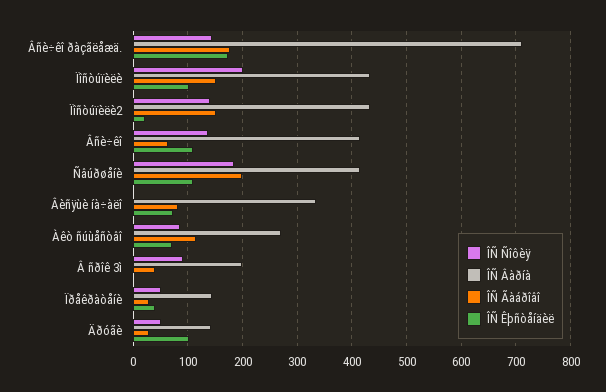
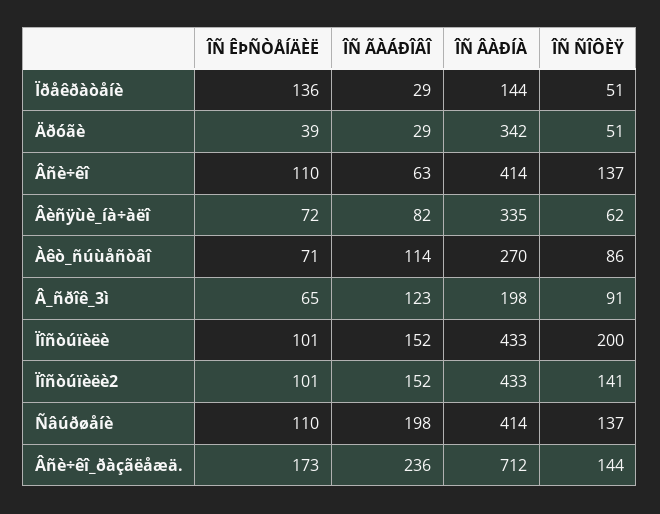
  {
    "ÎÑ Ñîôèÿ": {
      "Âñè÷êî ðàçãëåæä.": 144,
      "Ïîñòúïèëè": 200,
      "Ïîñòúïèëè2": 141,
      "Âñè÷êî": 137,
-     "Ñâúðøåíè": 180,
+     "Ñâúðøåíè": 137,
-     "Âèñÿùè íà÷àëî": 0,
+     "Âèñÿùè íà÷àëî": 62,
      "Àêò ñúùåñòâî": 86,
      "Â ñðîê 3ì": 91,
      "Ïðåêðàòåíè": 51,
      "Äðóãè": 51
    },
    "ÎÑ Âàðíà": {
      "Âñè÷êî ðàçãëåæä.": 712,
      "Ïîñòúïèëè": 433,
      "Ïîñòúïèëè2": 433,
      "Âñè÷êî": 414,
      "Ñâúðøåíè": 414,
      "Âèñÿùè íà÷àëî": 335,
      "Àêò ñúùåñòâî": 270,
      "Â ñðîê 3ì": 198,
      "Ïðåêðàòåíè": 144,
-     "Äðóãè": 140
+     "Äðóãè": 342
    },
    "ÎÑ Ãàáðîâî": {
-     "Âñè÷êî ðàçãëåæä.": 180,
+     "Âñè÷êî ðàçãëåæä.": 236,
      "Ïîñòúïèëè": 152,
      "Ïîñòúïèëè2": 152,
      "Âñè÷êî": 63,
      "Ñâúðøåíè": 198,
      "Âèñÿùè íà÷àëî": 82,
      "Àêò ñúùåñòâî": 114,
-     "Â ñðîê 3ì": 40,
+     "Â ñðîê 3ì": 123,
      "Ïðåêðàòåíè": 29,
      "Äðóãè": 29
    },
    "ÎÑ Êþñòåíäèë": {
      "Âñè÷êî ðàçãëåæä.": 173,
      "Ïîñòúïèëè": 101,
-     "Ïîñòúïèëè2": 20,
+     "Ïîñòúïèëè2": 101,
      "Âñè÷êî": 110,
      "Ñâúðøåíè": 110,
      "Âèñÿùè íà÷àëî": 72,
      "Àêò ñúùåñòâî": 71,
-     "Â ñðîê 3ì": 0,
+     "Â ñðîê 3ì": 65,
-     "Ïðåêðàòåíè": 40,
+     "Ïðåêðàòåíè": 136,
-     "Äðóãè": 100
+     "Äðóãè": 39
    }
  }

